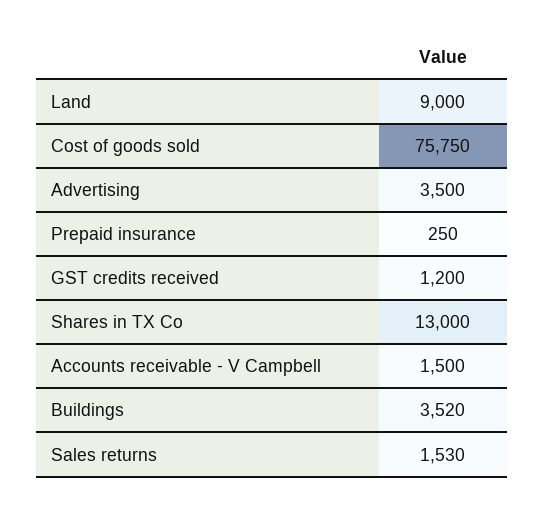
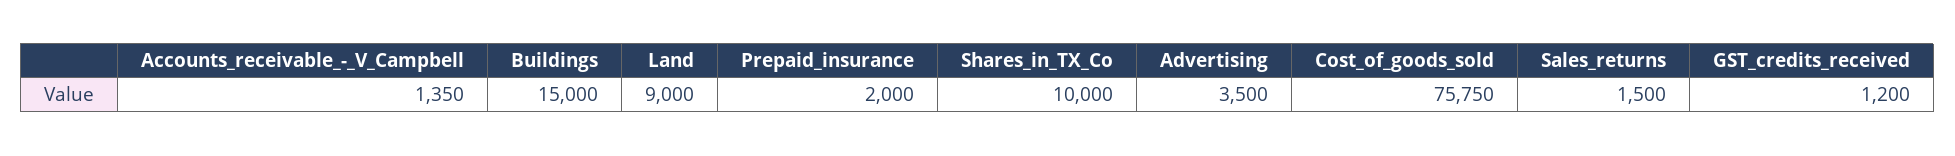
  {
    "Land": 9000,
    "Cost of goods sold": 75750,
    "Advertising": 3500,
-   "Prepaid insurance": 250,
+   "Prepaid insurance": 2000,
    "GST credits received": 1200,
-   "Shares in TX Co": 13000,
+   "Shares in TX Co": 10000,
-   "Accounts receivable - V Campbell": 1500,
+   "Accounts receivable - V Campbell": 1350,
-   "Buildings": 3520,
+   "Buildings": 15000,
-   "Sales returns": 1530
+   "Sales returns": 1500
  }

